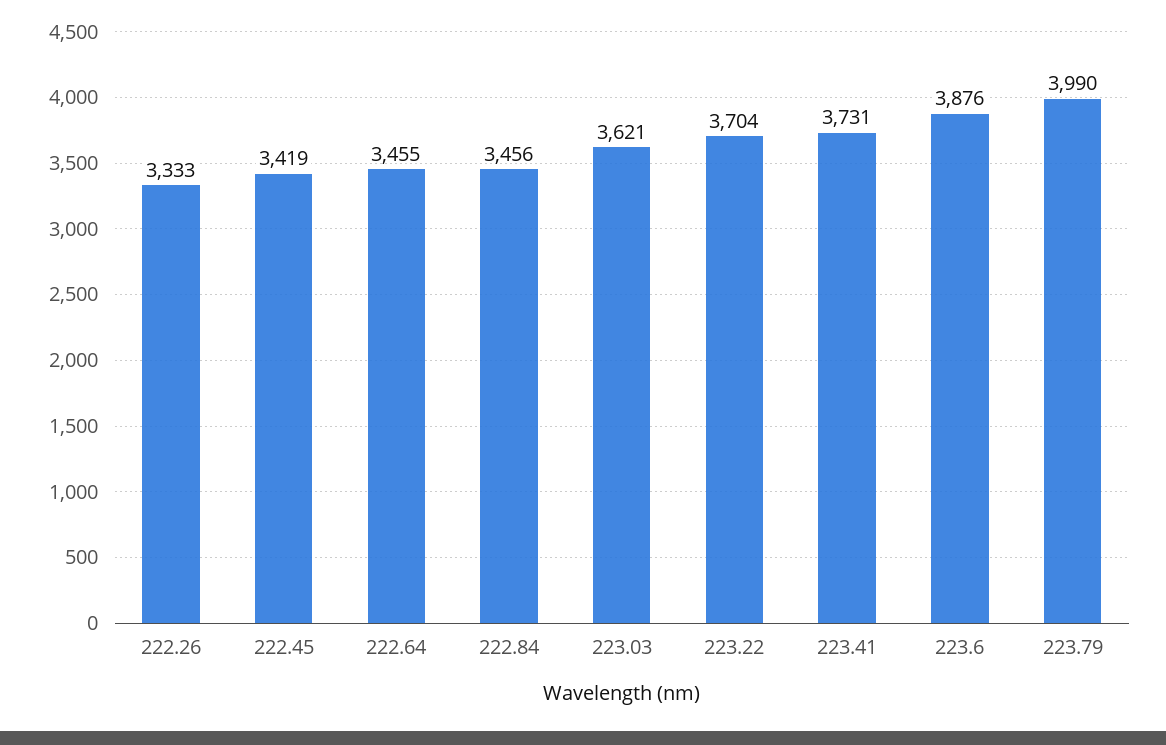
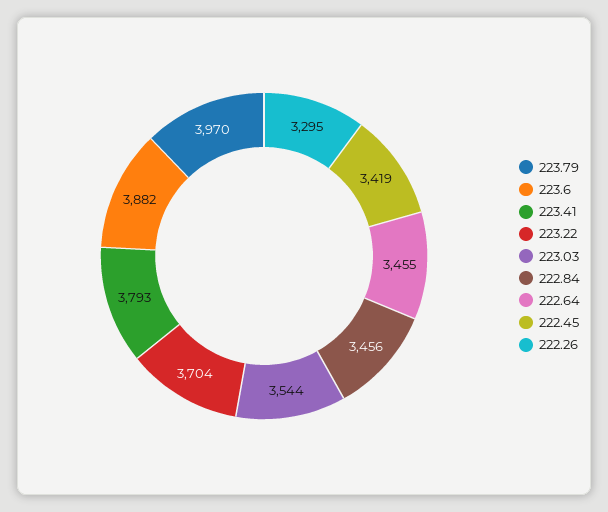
  {
-   "222.26": 3333,
+   "222.26": 3295,
    "222.45": 3419,
    "222.64": 3455,
    "222.84": 3456,
-   "223.03": 3621,
+   "223.03": 3544,
    "223.22": 3704,
-   "223.41": 3731,
+   "223.41": 3793,
-   "223.6": 3876,
+   "223.6": 3882,
-   "223.79": 3990
+   "223.79": 3970
  }

